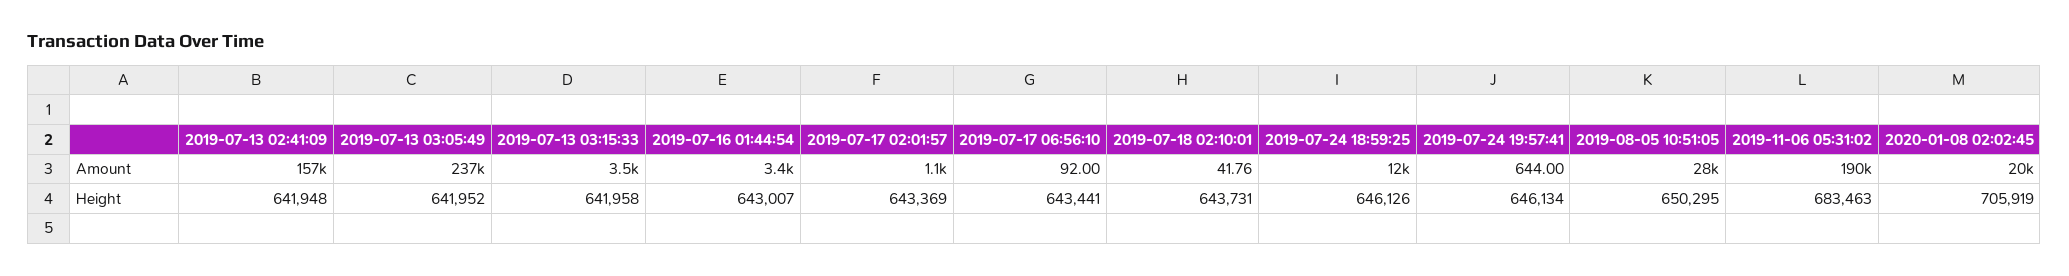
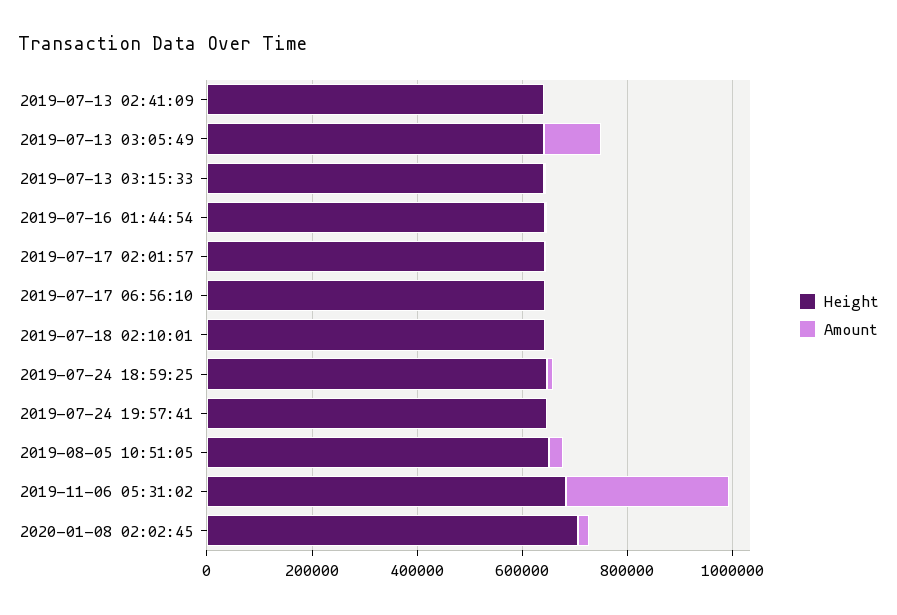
  {
    "Amount": {
-     "2019-07-13 02:41:09": 157000,
+     "2019-07-13 02:41:09": 0,
-     "2019-07-13 03:05:49": 237000,
+     "2019-07-13 03:05:49": 100000,
      "2019-07-13 03:15:33": 3500,
      "2019-07-16 01:44:54": 3400,
      "2019-07-17 02:01:57": 1100,
      "2019-07-17 06:56:10": 92,
      "2019-07-18 02:10:01": 41.76,
      "2019-07-24 18:59:25": 12000,
      "2019-07-24 19:57:41": 644,
      "2019-08-05 10:51:05": 28000,
-     "2019-11-06 05:31:02": 190000,
+     "2019-11-06 05:31:02": 300000,
      "2020-01-08 02:02:45": 20000
    },
    "Height": {
      "2019-07-13 02:41:09": 641948,
      "2019-07-13 03:05:49": 641952,
      "2019-07-13 03:15:33": 641958,
      "2019-07-16 01:44:54": 643007,
      "2019-07-17 02:01:57": 643369,
      "2019-07-17 06:56:10": 643441,
      "2019-07-18 02:10:01": 643731,
      "2019-07-24 18:59:25": 646126,
      "2019-07-24 19:57:41": 646134,
      "2019-08-05 10:51:05": 650295,
      "2019-11-06 05:31:02": 683463,
      "2020-01-08 02:02:45": 705919
    }
  }

